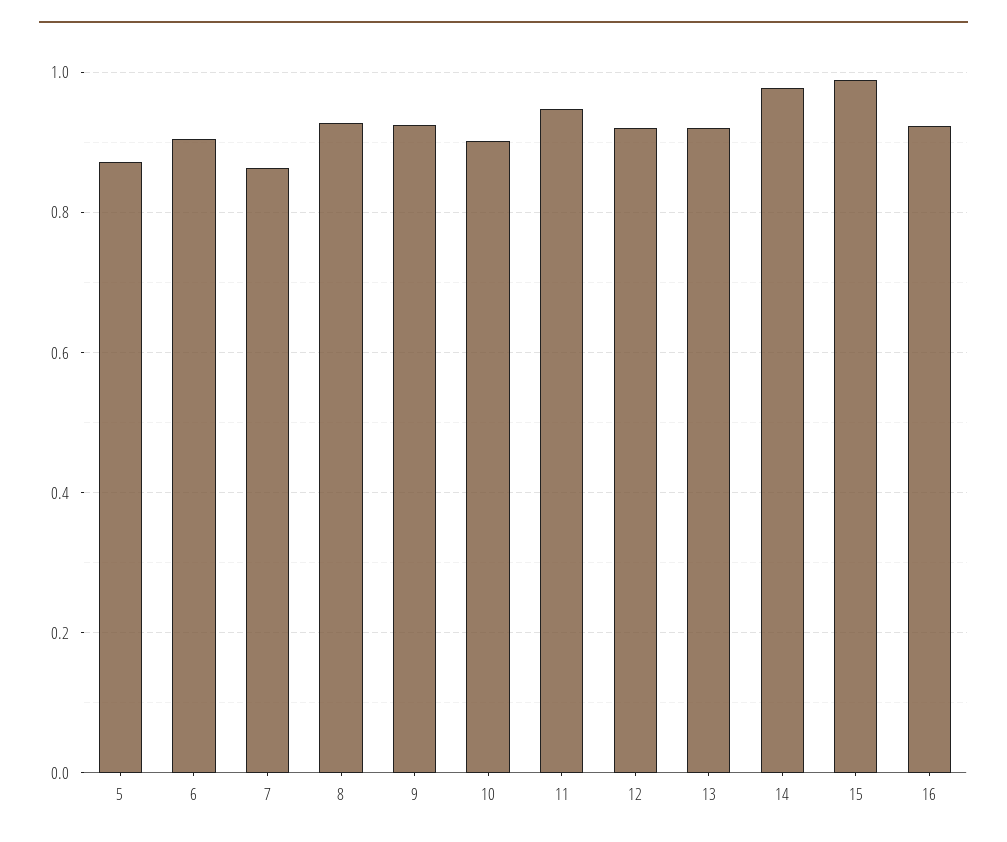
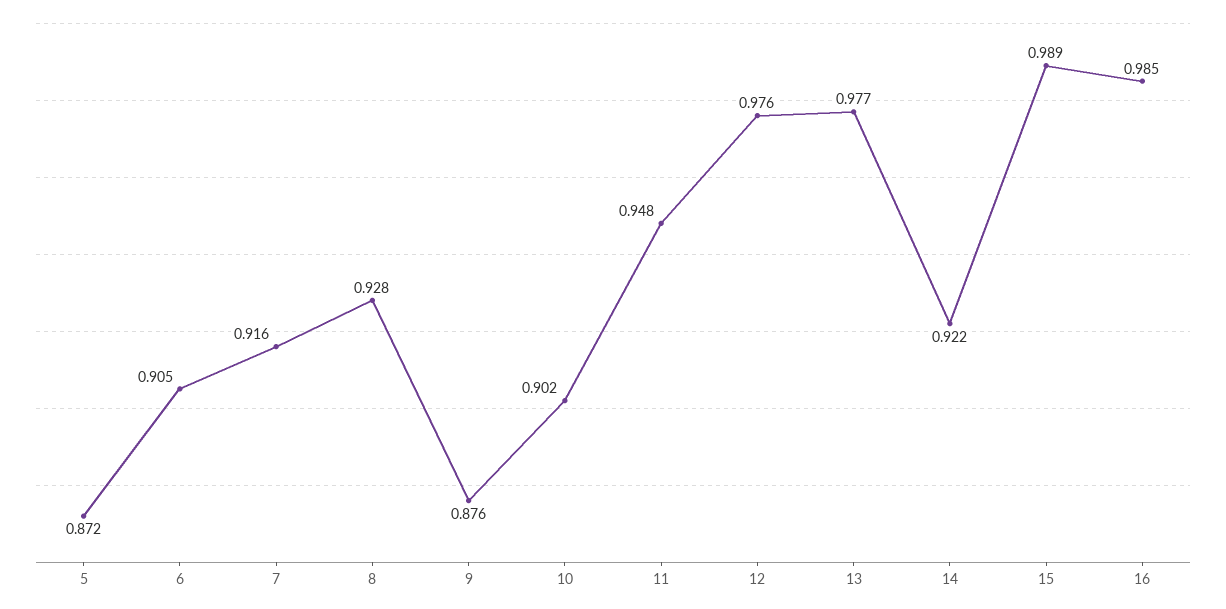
  {
    "5": 0.872,
    "6": 0.905,
-   "7": 0.86,
+   "7": 0.916,
    "8": 0.928,
-   "9": 0.92,
+   "9": 0.876,
    "10": 0.902,
    "11": 0.948,
-   "12": 0.92,
+   "12": 0.976,
-   "13": 0.92,
+   "13": 0.977,
-   "14": 0.98,
+   "14": 0.922,
    "15": 0.989,
-   "16": 0.92
+   "16": 0.985
  }

